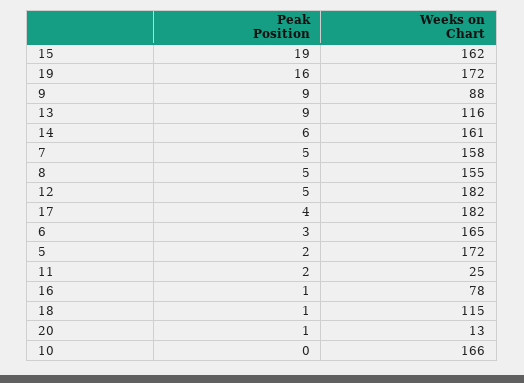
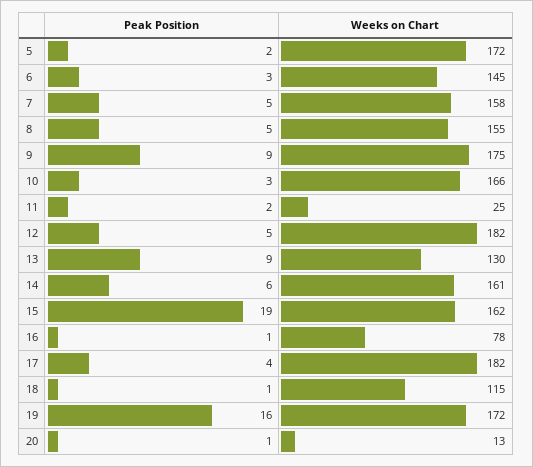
  {
    "Peak Position": {
      "15": 19,
      "19": 16,
      "9": 9,
      "13": 9,
      "14": 6,
      "7": 5,
      "8": 5,
      "12": 5,
      "17": 4,
      "6": 3,
      "5": 2,
      "11": 2,
      "16": 1,
      "18": 1,
      "20": 1,
-     "10": 0
+     "10": 3
    },
    "Weeks on Chart": {
      "15": 162,
      "19": 172,
-     "9": 88,
+     "9": 175,
-     "13": 116,
+     "13": 130,
      "14": 161,
      "7": 158,
      "8": 155,
      "12": 182,
      "17": 182,
-     "6": 165,
+     "6": 145,
      "5": 172,
      "11": 25,
      "16": 78,
      "18": 115,
      "20": 13,
      "10": 166
    }
  }

